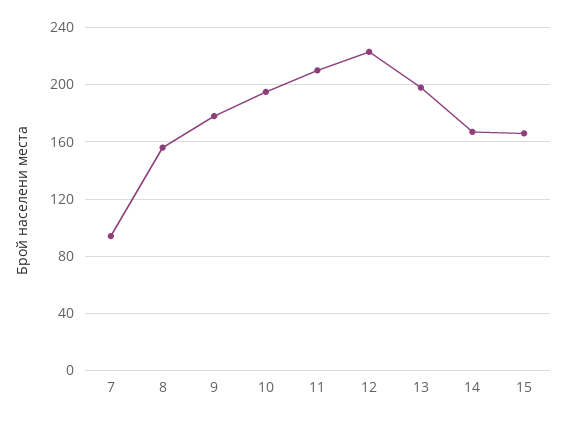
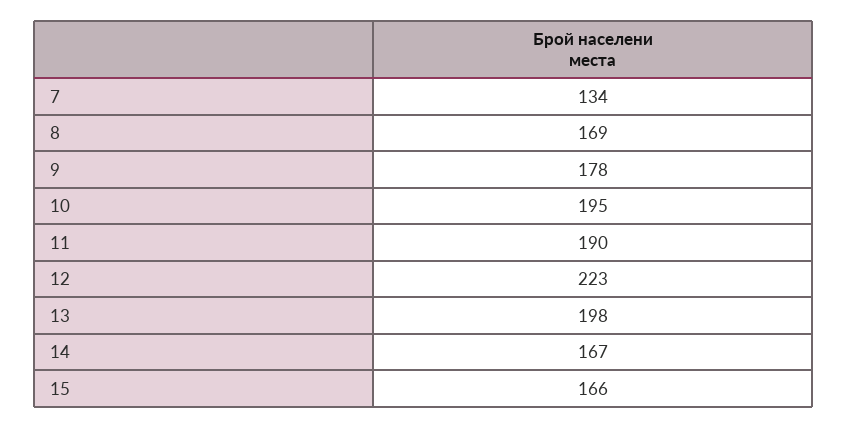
  {
-   "7": 95,
+   "7": 134,
-   "8": 155,
+   "8": 169,
    "9": 178,
    "10": 195,
-   "11": 210,
+   "11": 190,
    "12": 223,
    "13": 198,
    "14": 167,
    "15": 166
  }

